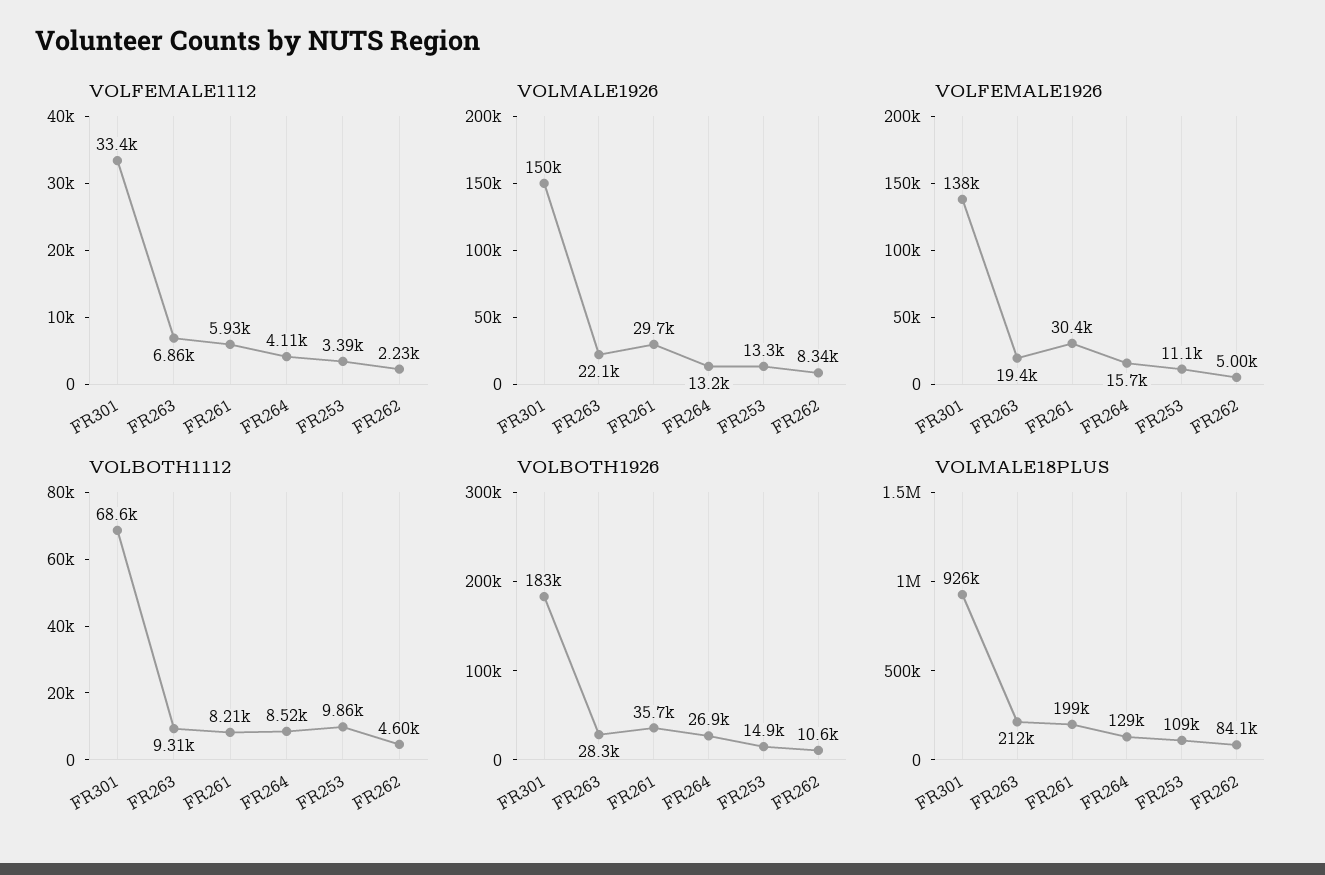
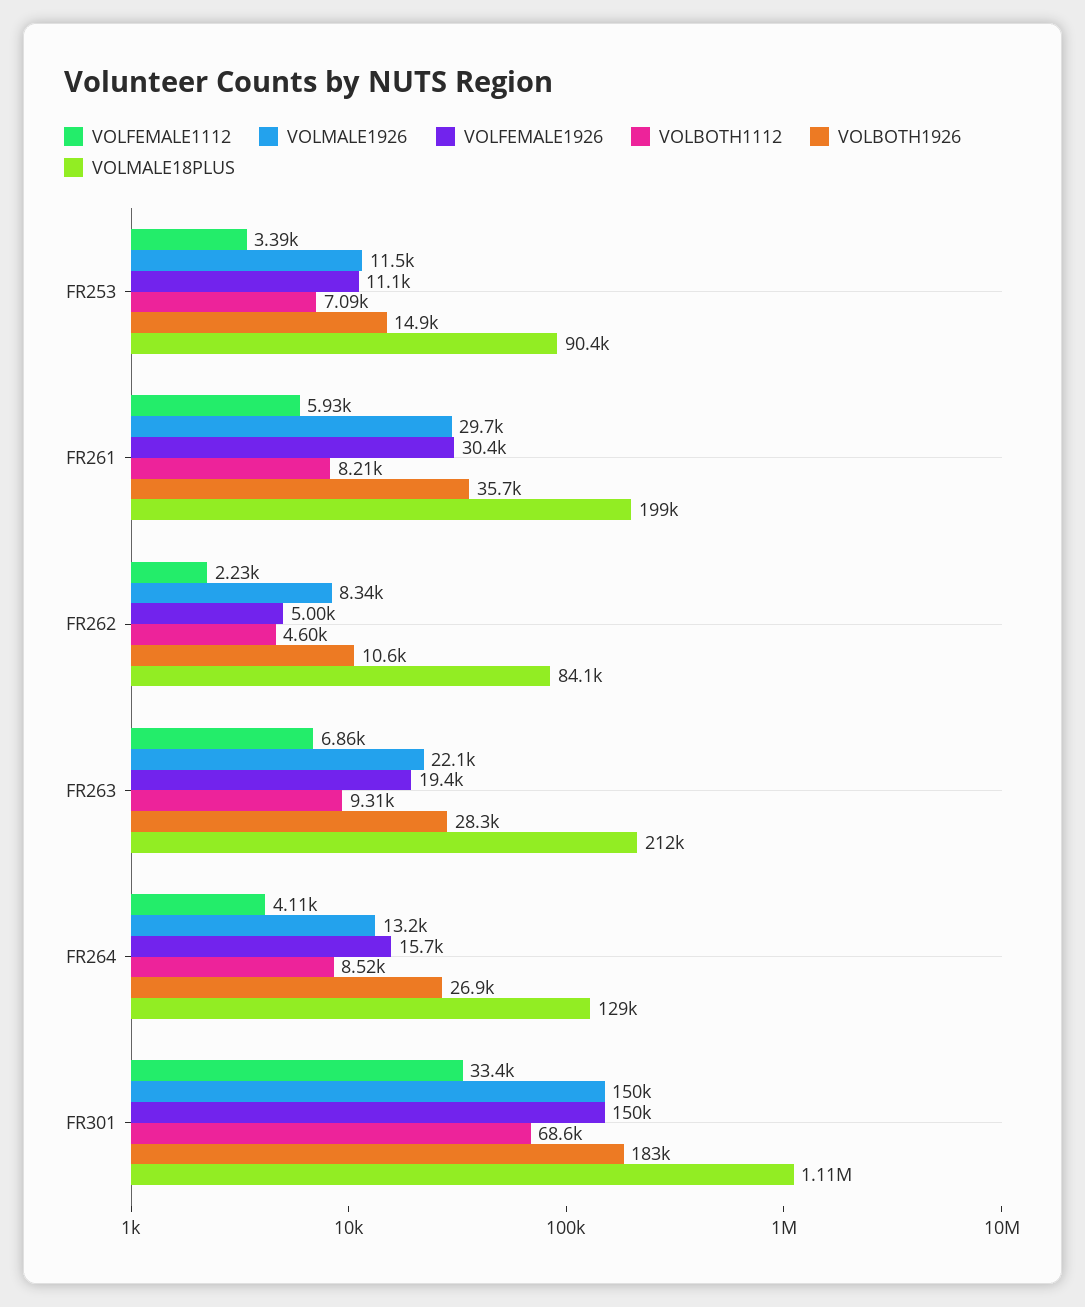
  {
    "VOLFEMALE1112": {
      "FR301": 33400,
      "FR263": 6860,
      "FR261": 5930,
      "FR264": 4110,
      "FR253": 3390,
      "FR262": 2230
    },
    "VOLMALE1926": {
      "FR301": 150000,
      "FR263": 22100,
      "FR261": 29700,
      "FR264": 13200,
-     "FR253": 13300,
+     "FR253": 11500,
      "FR262": 8340
    },
    "VOLFEMALE1926": {
-     "FR301": 138000,
+     "FR301": 150000,
      "FR263": 19400,
      "FR261": 30400,
      "FR264": 15700,
      "FR253": 11100,
      "FR262": 5000
    },
    "VOLBOTH1112": {
      "FR301": 68600,
      "FR263": 9310,
      "FR261": 8210,
      "FR264": 8520,
-     "FR253": 9860,
+     "FR253": 7090,
      "FR262": 4600
    },
    "VOLBOTH1926": {
      "FR301": 183000,
      "FR263": 28300,
      "FR261": 35700,
      "FR264": 26900,
      "FR253": 14900,
      "FR262": 10600
    },
    "VOLMALE18PLUS": {
-     "FR301": 926000,
+     "FR301": 1110000,
      "FR263": 212000,
      "FR261": 199000,
      "FR264": 129000,
-     "FR253": 109000,
+     "FR253": 90400,
      "FR262": 84100
    }
  }

